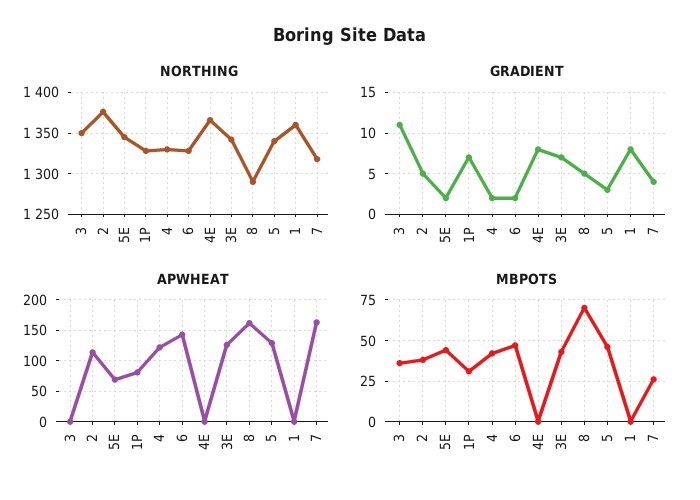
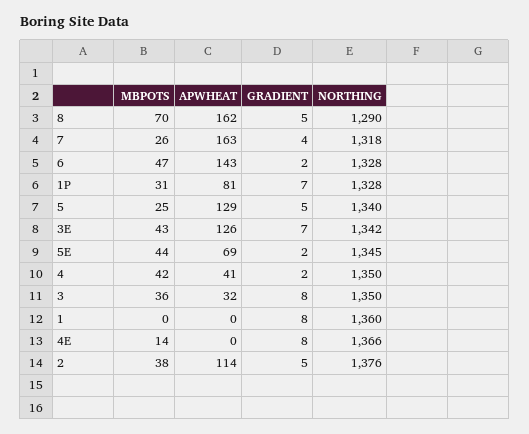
  {
    "NORTHING": {
      "3": 1350,
      "2": 1376,
      "5E": 1345,
      "1P": 1328,
-     "4": 1330,
+     "4": 1350,
      "6": 1328,
      "4E": 1366,
      "3E": 1342,
      "8": 1290,
      "5": 1340,
      "1": 1360,
      "7": 1318
    },
    "GRADIENT": {
-     "3": 11,
+     "3": 8,
      "2": 5,
      "5E": 2,
      "1P": 7,
      "4": 2,
      "6": 2,
      "4E": 8,
      "3E": 7,
      "8": 5,
-     "5": 3,
+     "5": 5,
      "1": 8,
      "7": 4
    },
    "APWHEAT": {
-     "3": 0,
+     "3": 32,
      "2": 114,
      "5E": 69,
      "1P": 81,
-     "4": 120,
+     "4": 41,
      "6": 143,
      "4E": 0,
      "3E": 126,
      "8": 162,
      "5": 129,
      "1": 0,
      "7": 163
    },
    "MBPOTS": {
      "3": 36,
      "2": 38,
      "5E": 44,
      "1P": 31,
      "4": 42,
      "6": 47,
-     "4E": 0,
+     "4E": 14,
      "3E": 43,
      "8": 70,
-     "5": 45,
+     "5": 25,
      "1": 0,
      "7": 26
    }
  }

